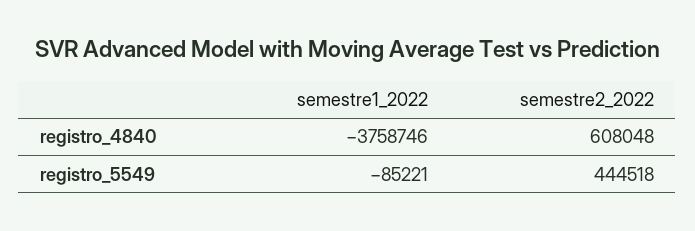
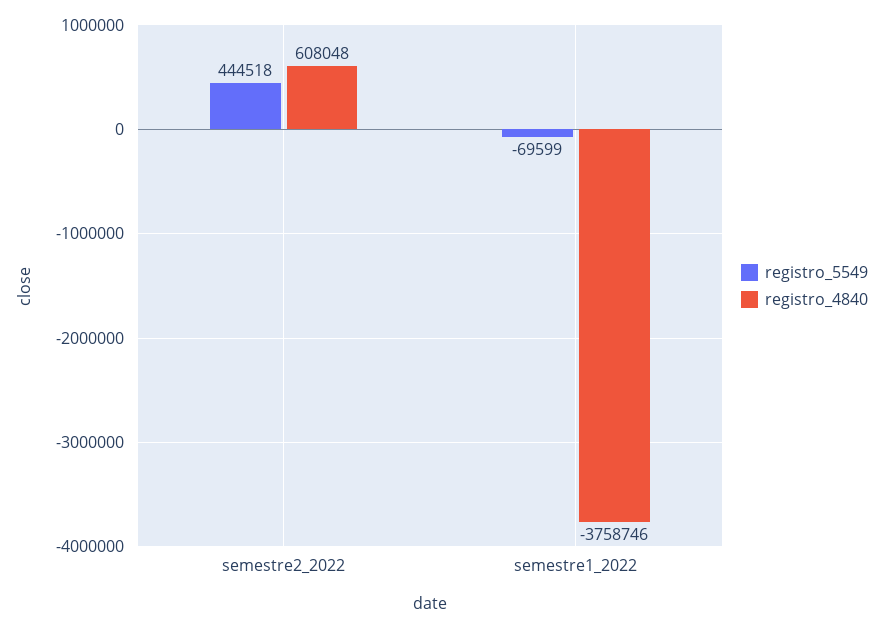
  {
    "registro_4840": {
      "semestre1_2022": -3758746,
      "semestre2_2022": 608048
    },
    "registro_5549": {
-     "semestre1_2022": -85221,
+     "semestre1_2022": -69599,
      "semestre2_2022": 444518
    }
  }

